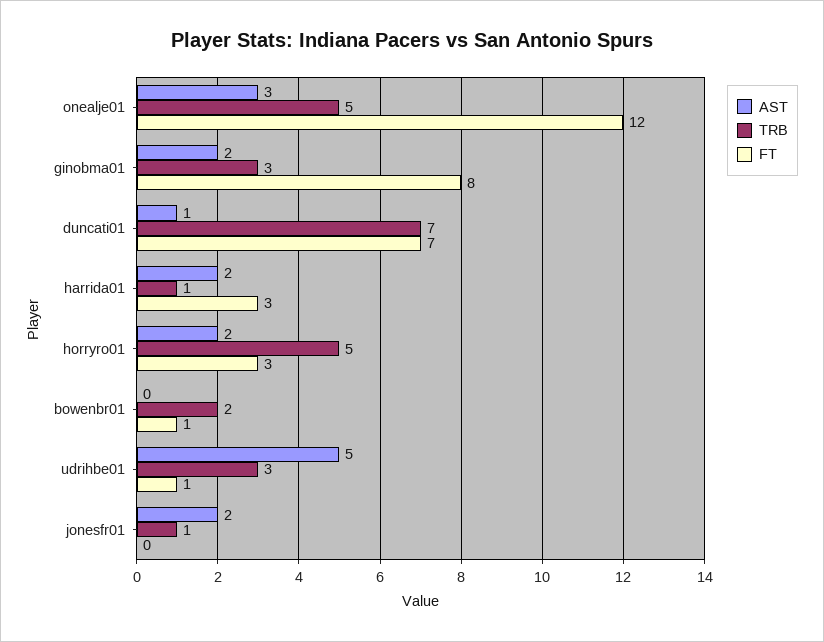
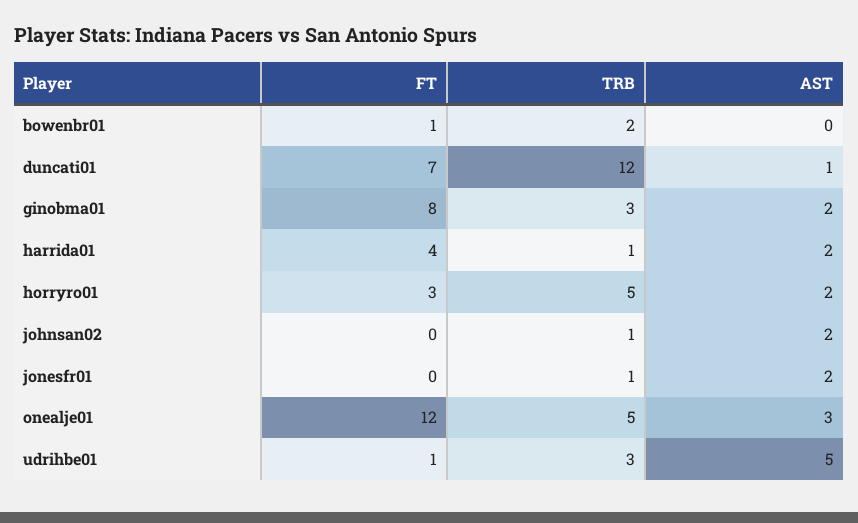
  {
    "AST": {
      "onealje01": 3,
      "ginobma01": 2,
      "duncati01": 1,
      "harrida01": 2,
      "horryro01": 2,
      "bowenbr01": 0,
      "udrihbe01": 5,
-     "jonesfr01": 2
+     "jonesfr01": 2,
+     "johnsan02": 2
    },
    "TRB": {
      "onealje01": 5,
      "ginobma01": 3,
-     "duncati01": 7,
+     "duncati01": 12,
      "harrida01": 1,
      "horryro01": 5,
      "bowenbr01": 2,
      "udrihbe01": 3,
-     "jonesfr01": 1
+     "jonesfr01": 1,
+     "johnsan02": 1
    },
    "FT": {
      "onealje01": 12,
      "ginobma01": 8,
      "duncati01": 7,
-     "harrida01": 3,
+     "harrida01": 4,
      "horryro01": 3,
      "bowenbr01": 1,
      "udrihbe01": 1,
-     "jonesfr01": 0
+     "jonesfr01": 0,
+     "johnsan02": 0
    }
  }

